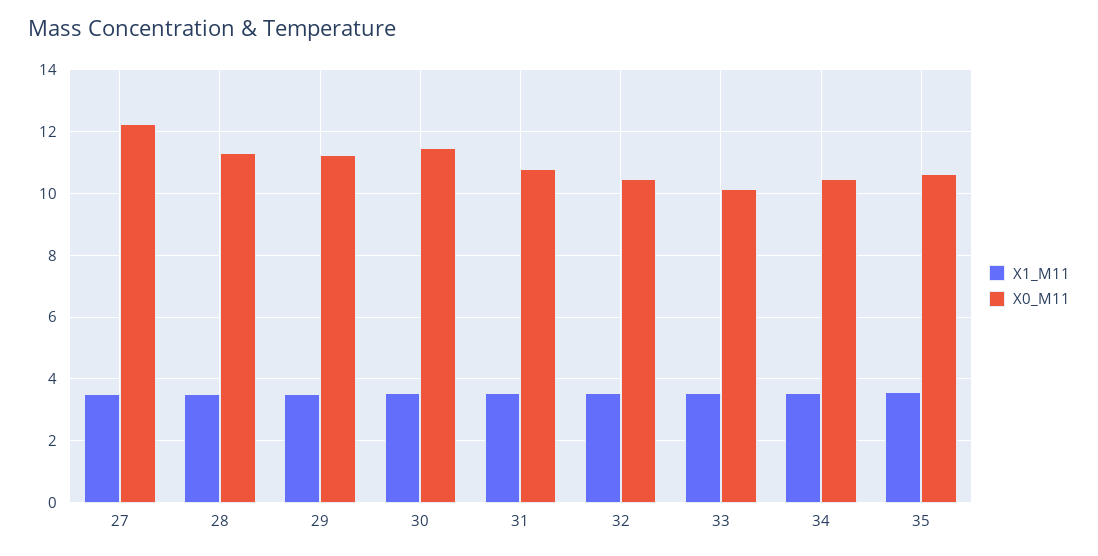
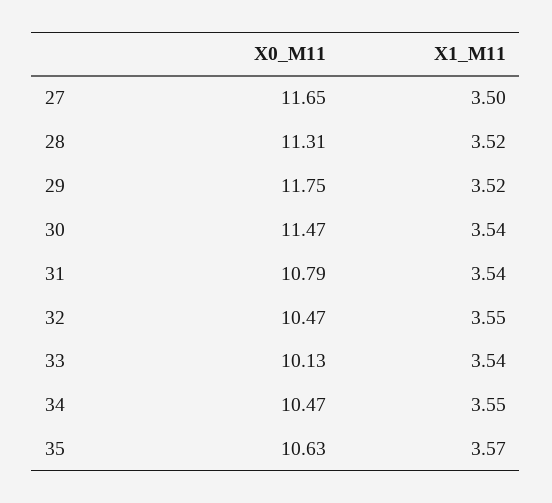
  {
    "X1_M11": {
      "27": 3.5,
      "28": 3.52,
      "29": 3.52,
      "30": 3.54,
      "31": 3.54,
      "32": 3.55,
      "33": 3.54,
      "34": 3.55,
      "35": 3.57
    },
    "X0_M11": {
-     "27": 12.2,
+     "27": 11.65,
      "28": 11.31,
-     "29": 11.2,
+     "29": 11.75,
      "30": 11.47,
      "31": 10.79,
      "32": 10.47,
      "33": 10.13,
      "34": 10.47,
      "35": 10.63
    }
  }

